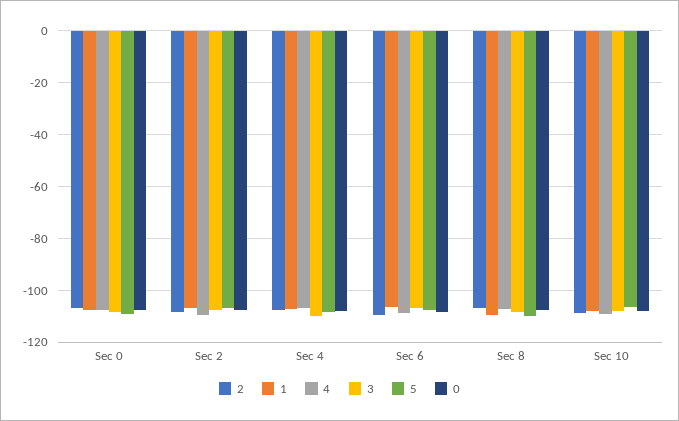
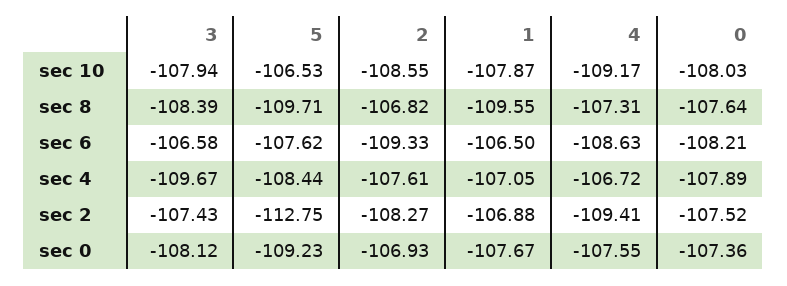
  {
    "2": {
      "Sec 0": -106.93,
      "Sec 2": -108.27,
      "Sec 4": -107.61,
      "Sec 6": -109.33,
      "Sec 8": -106.82,
      "Sec 10": -108.55
    },
    "1": {
      "Sec 0": -107.67,
      "Sec 2": -106.88,
      "Sec 4": -107.05,
      "Sec 6": -106.5,
      "Sec 8": -109.55,
      "Sec 10": -107.87
    },
    "4": {
      "Sec 0": -107.55,
      "Sec 2": -109.41,
      "Sec 4": -106.72,
      "Sec 6": -108.63,
      "Sec 8": -107.31,
      "Sec 10": -109.17
    },
    "3": {
      "Sec 0": -108.12,
      "Sec 2": -107.43,
      "Sec 4": -109.67,
      "Sec 6": -106.58,
      "Sec 8": -108.39,
      "Sec 10": -107.94
    },
    "5": {
      "Sec 0": -109.23,
-     "Sec 2": -107.5,
+     "Sec 2": -112.75,
      "Sec 4": -108.44,
      "Sec 6": -107.62,
      "Sec 8": -109.71,
      "Sec 10": -106.53
    },
    "0": {
      "Sec 0": -107.36,
      "Sec 2": -107.52,
      "Sec 4": -107.89,
      "Sec 6": -108.21,
      "Sec 8": -107.64,
      "Sec 10": -108.03
    }
  }

